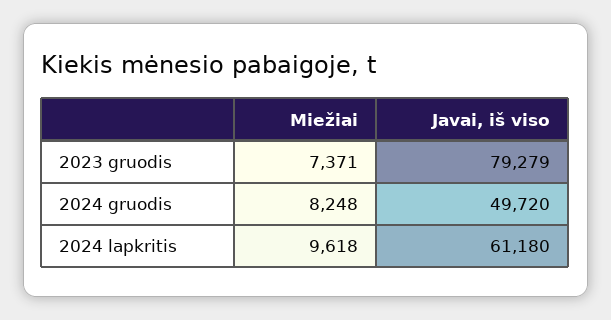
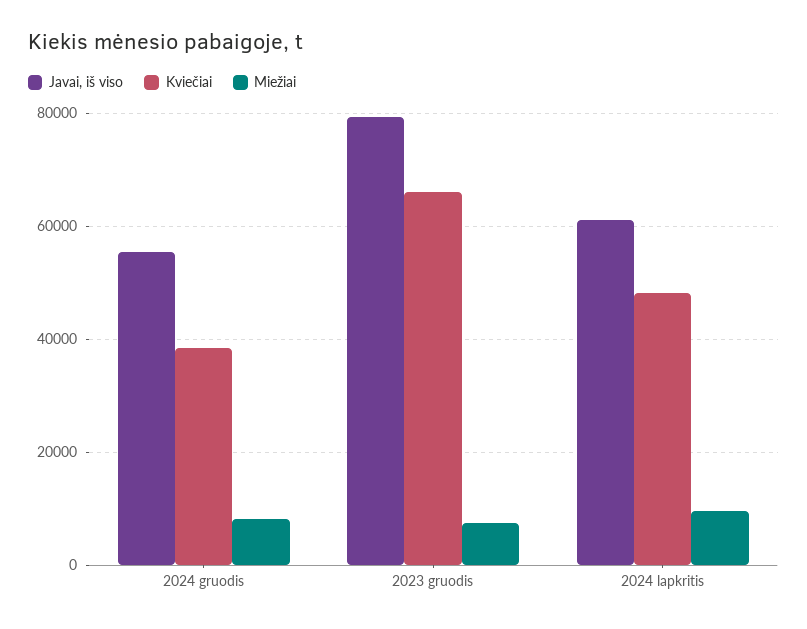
  {
    "Miežiai": {
      "2023 gruodis": 7371,
      "2024 gruodis": 8248,
      "2024 lapkritis": 9618
    },
    "Javai, iš viso": {
      "2023 gruodis": 79279,
-     "2024 gruodis": 49720,
+     "2024 gruodis": 56000,
      "2024 lapkritis": 61180
-   }
+   },
+   "Kviečiai": {
+     "2024 gruodis": 38000,
+     "2023 gruodis": 66000,
+     "2024 lapkritis": 48000
+   }
  }

